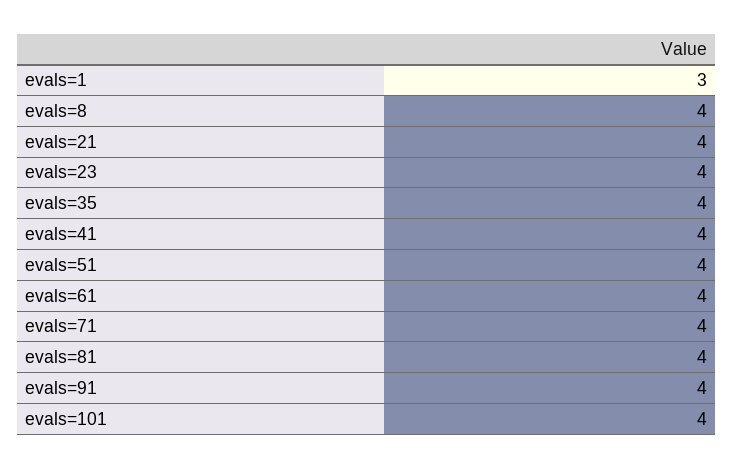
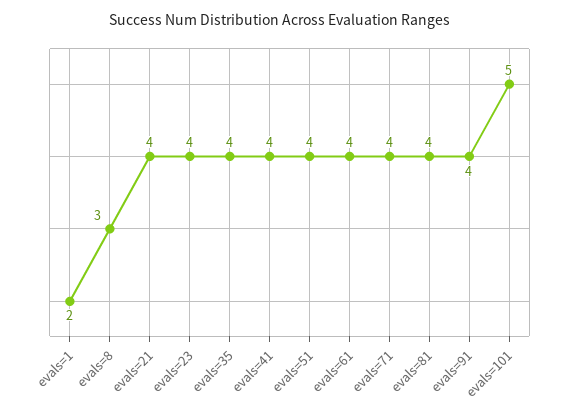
  {
-   "evals=1": 3,
+   "evals=1": 2,
-   "evals=8": 4,
+   "evals=8": 3,
    "evals=21": 4,
    "evals=23": 4,
    "evals=35": 4,
    "evals=41": 4,
    "evals=51": 4,
    "evals=61": 4,
    "evals=71": 4,
    "evals=81": 4,
    "evals=91": 4,
-   "evals=101": 4
+   "evals=101": 5
  }

